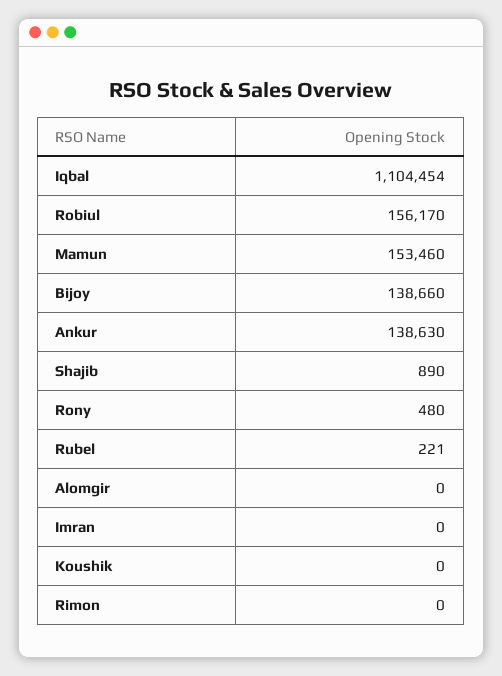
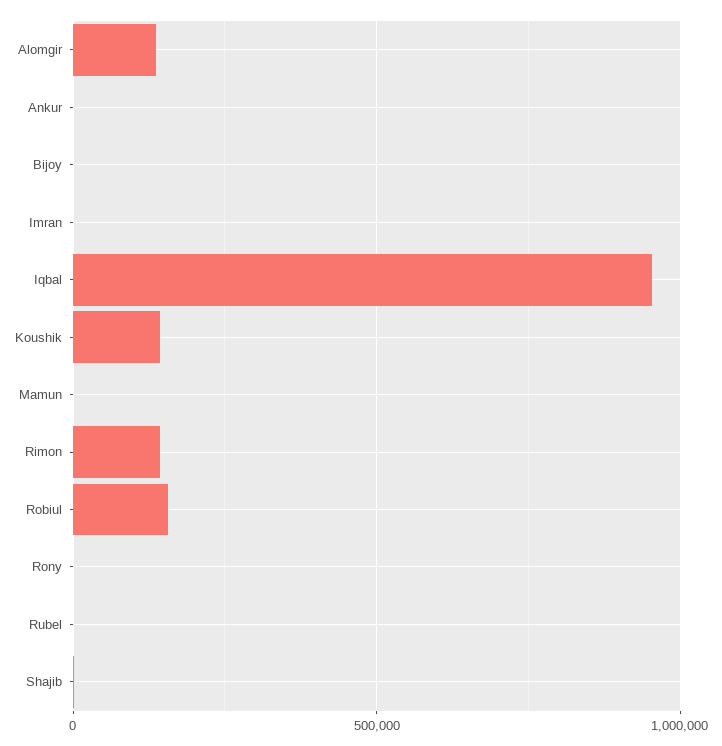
  {
-   "Iqbal": 1104454,
+   "Iqbal": 950000,
    "Robiul": 156170,
-   "Mamun": 153460,
+   "Mamun": 0,
-   "Bijoy": 138660,
+   "Bijoy": 0,
-   "Ankur": 138630,
+   "Ankur": 0,
    "Shajib": 890,
    "Rony": 480,
    "Rubel": 221,
-   "Alomgir": 0,
+   "Alomgir": 150000,
    "Imran": 0,
-   "Koushik": 0,
+   "Koushik": 150000,
-   "Rimon": 0
+   "Rimon": 150000
  }

